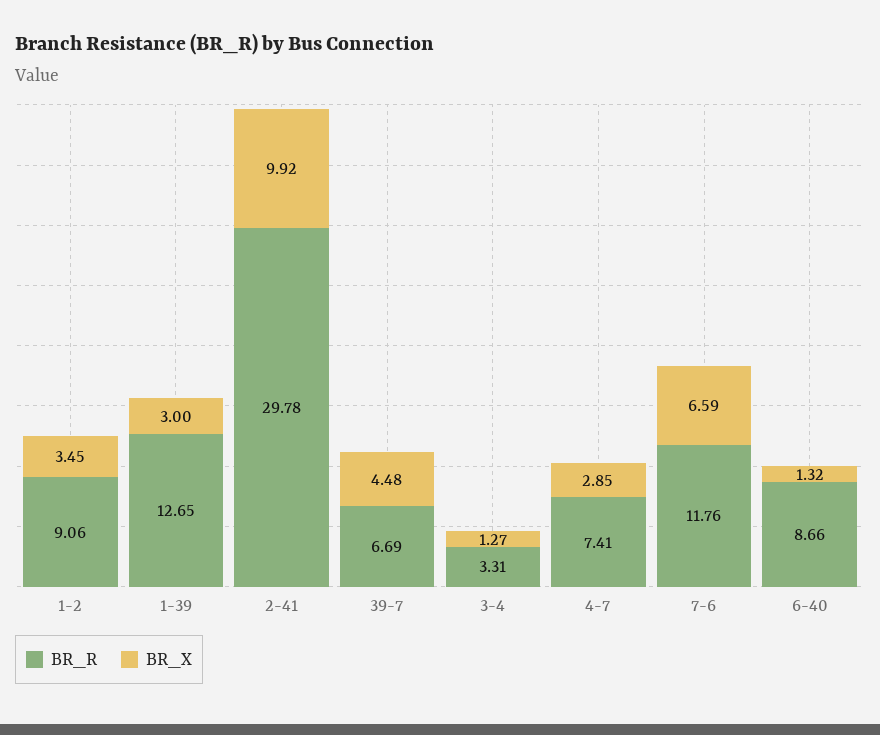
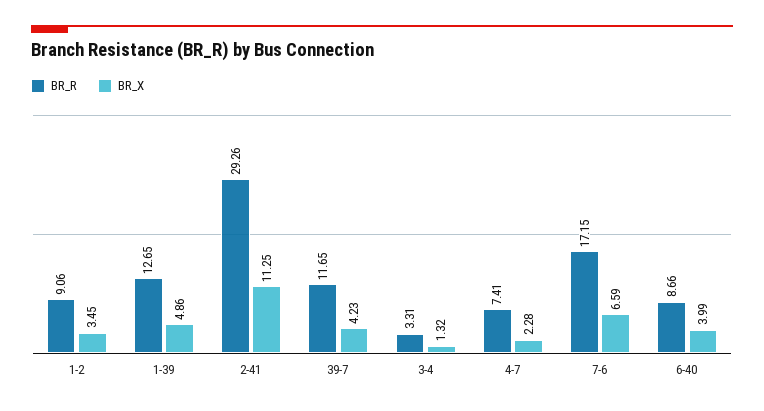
  {
    "BR_R": {
      "1-2": 9.06,
      "1-39": 12.65,
-     "2-41": 29.78,
+     "2-41": 29.26,
-     "39-7": 6.69,
+     "39-7": 11.65,
      "3-4": 3.31,
      "4-7": 7.41,
-     "7-6": 11.76,
+     "7-6": 17.15,
      "6-40": 8.66
    },
    "BR_X": {
      "1-2": 3.45,
-     "1-39": 3,
+     "1-39": 4.86,
-     "2-41": 9.92,
+     "2-41": 11.25,
-     "39-7": 4.48,
+     "39-7": 4.23,
-     "3-4": 1.27,
+     "3-4": 1.32,
-     "4-7": 2.85,
+     "4-7": 2.28,
      "7-6": 6.59,
-     "6-40": 1.32
+     "6-40": 3.99
    }
  }

